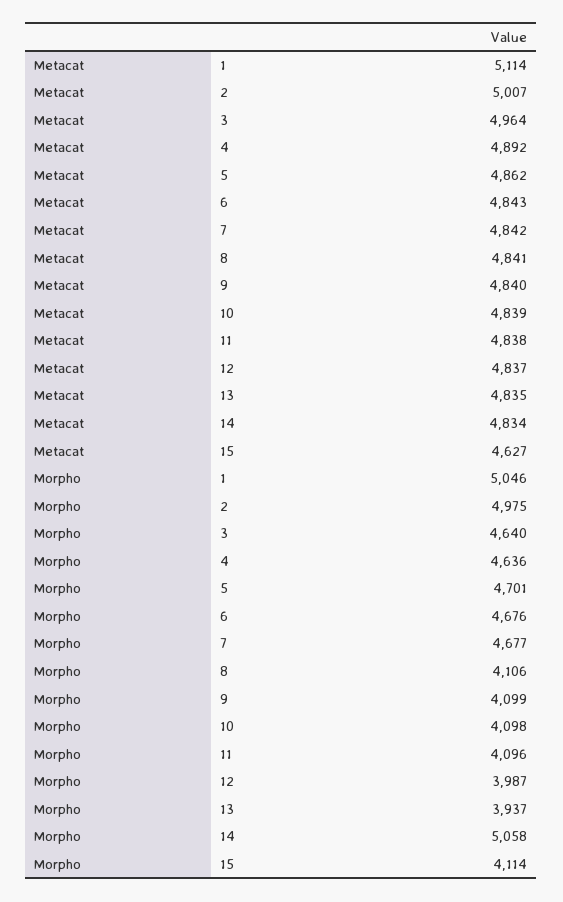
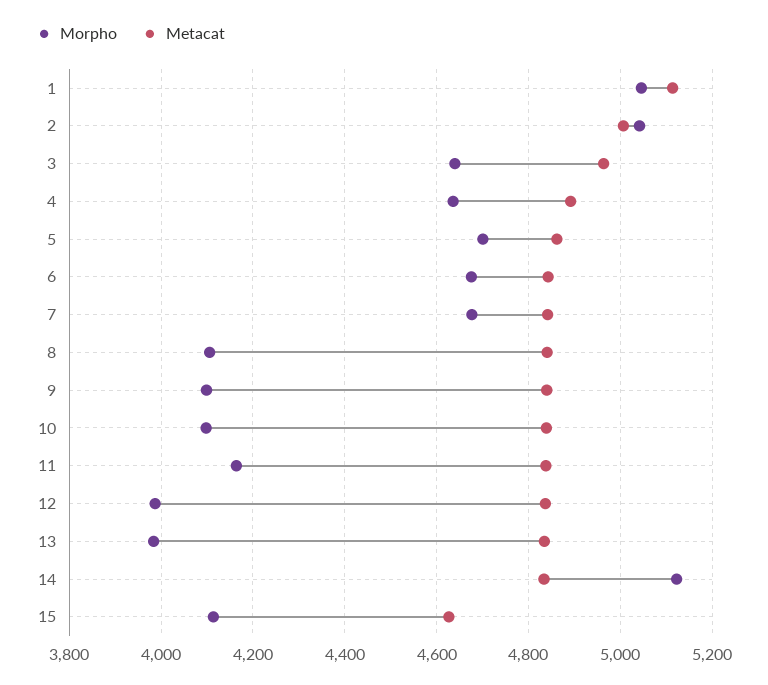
  {
    "Metacat": {
      "1": 5114,
      "2": 5007,
      "3": 4964,
      "4": 4892,
      "5": 4862,
      "6": 4843,
      "7": 4842,
      "8": 4841,
      "9": 4840,
      "10": 4839,
      "11": 4838,
      "12": 4837,
      "13": 4835,
      "14": 4834,
      "15": 4627
    },
    "Morpho": {
      "1": 5046,
-     "2": 4975,
+     "2": 5040,
      "3": 4640,
      "4": 4636,
      "5": 4701,
      "6": 4676,
      "7": 4677,
      "8": 4106,
      "9": 4099,
      "10": 4098,
-     "11": 4096,
+     "11": 4160,
      "12": 3987,
-     "13": 3937,
+     "13": 3980,
-     "14": 5058,
+     "14": 5120,
      "15": 4114
    }
  }

